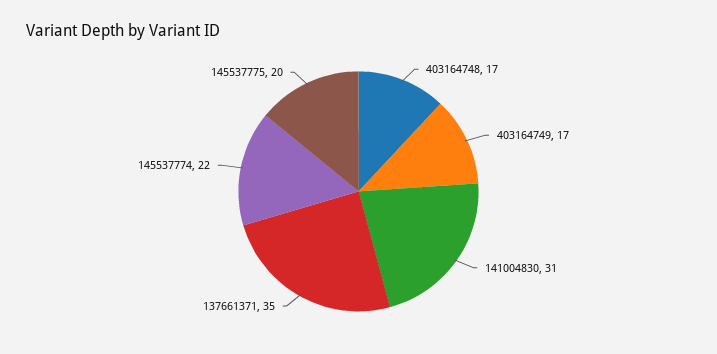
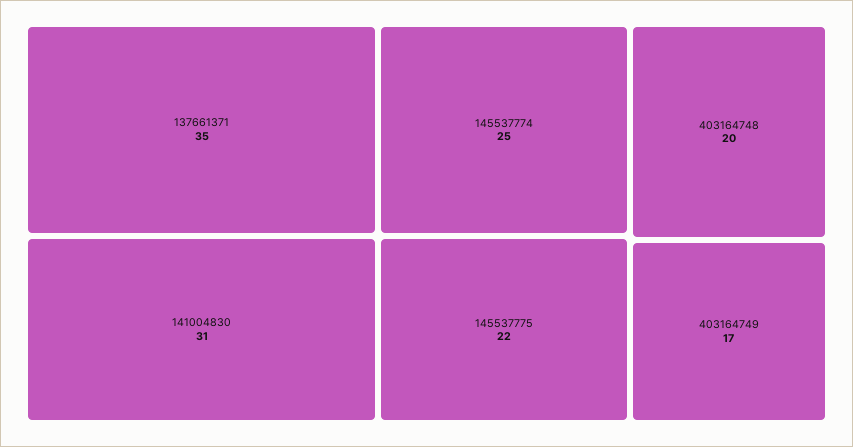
  {
-   "403164748": 17,
+   "403164748": 20,
    "403164749": 17,
    "141004830": 31,
    "137661371": 35,
-   "145537774": 22,
+   "145537774": 25,
-   "145537775": 20
+   "145537775": 22
  }

